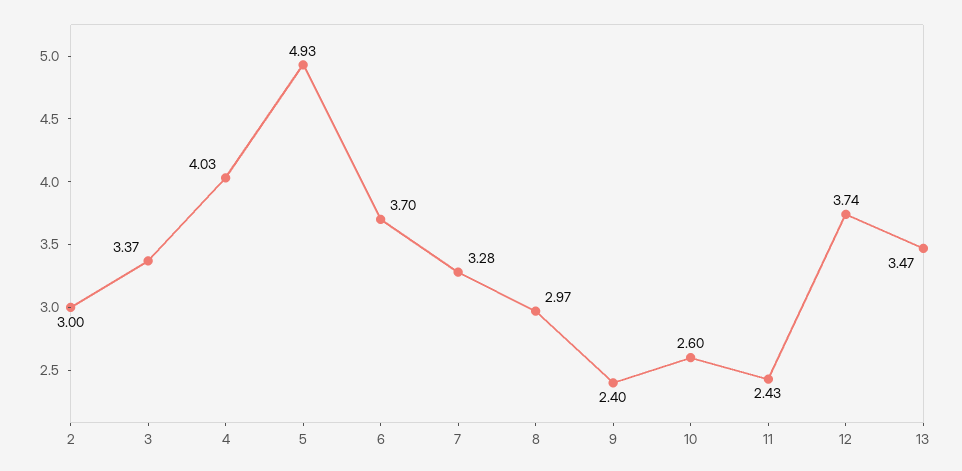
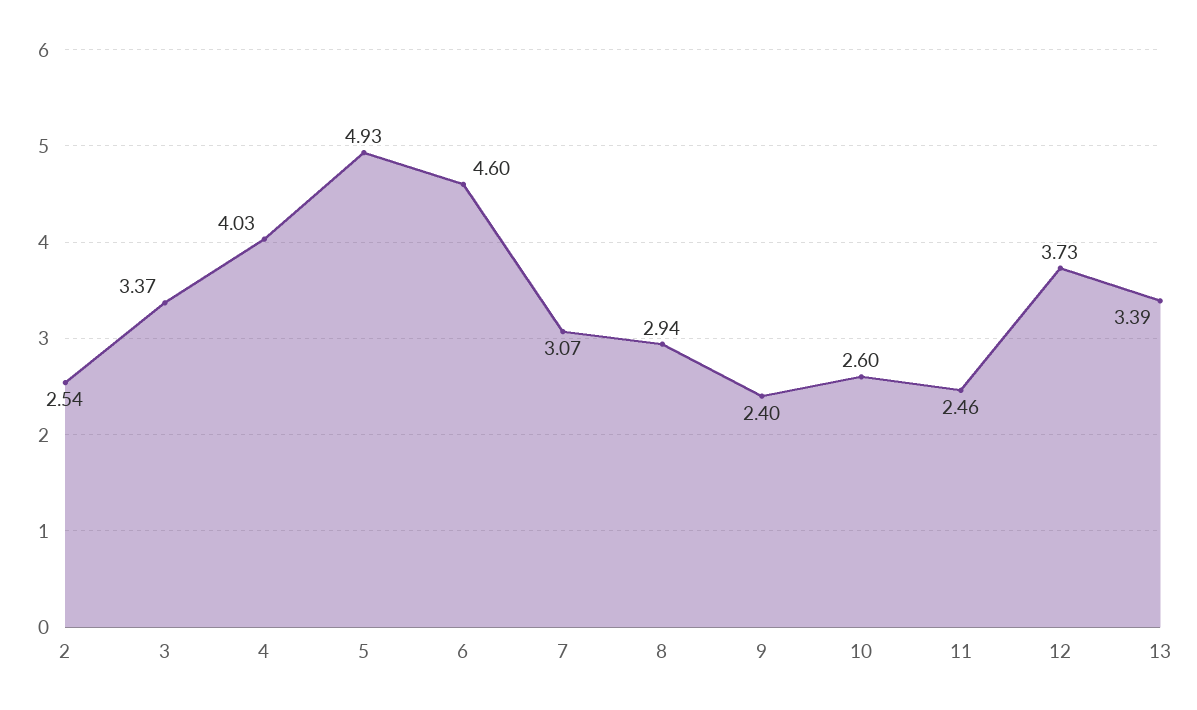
  {
-   "2": 3,
+   "2": 2.54,
    "3": 3.37,
    "4": 4.03,
    "5": 4.93,
-   "6": 3.7,
+   "6": 4.6,
-   "7": 3.28,
+   "7": 3.07,
-   "8": 2.97,
+   "8": 2.94,
    "9": 2.4,
    "10": 2.6,
-   "11": 2.43,
+   "11": 2.46,
-   "12": 3.74,
+   "12": 3.73,
-   "13": 3.47
+   "13": 3.39
  }

